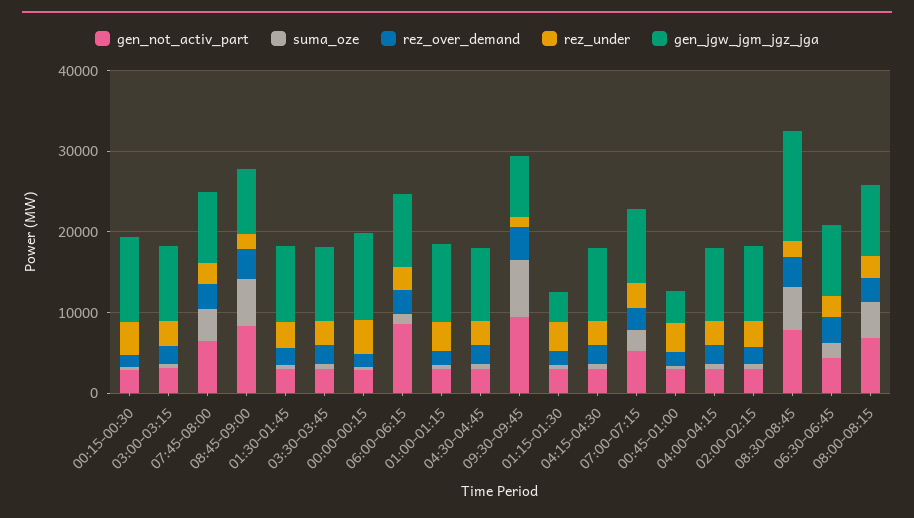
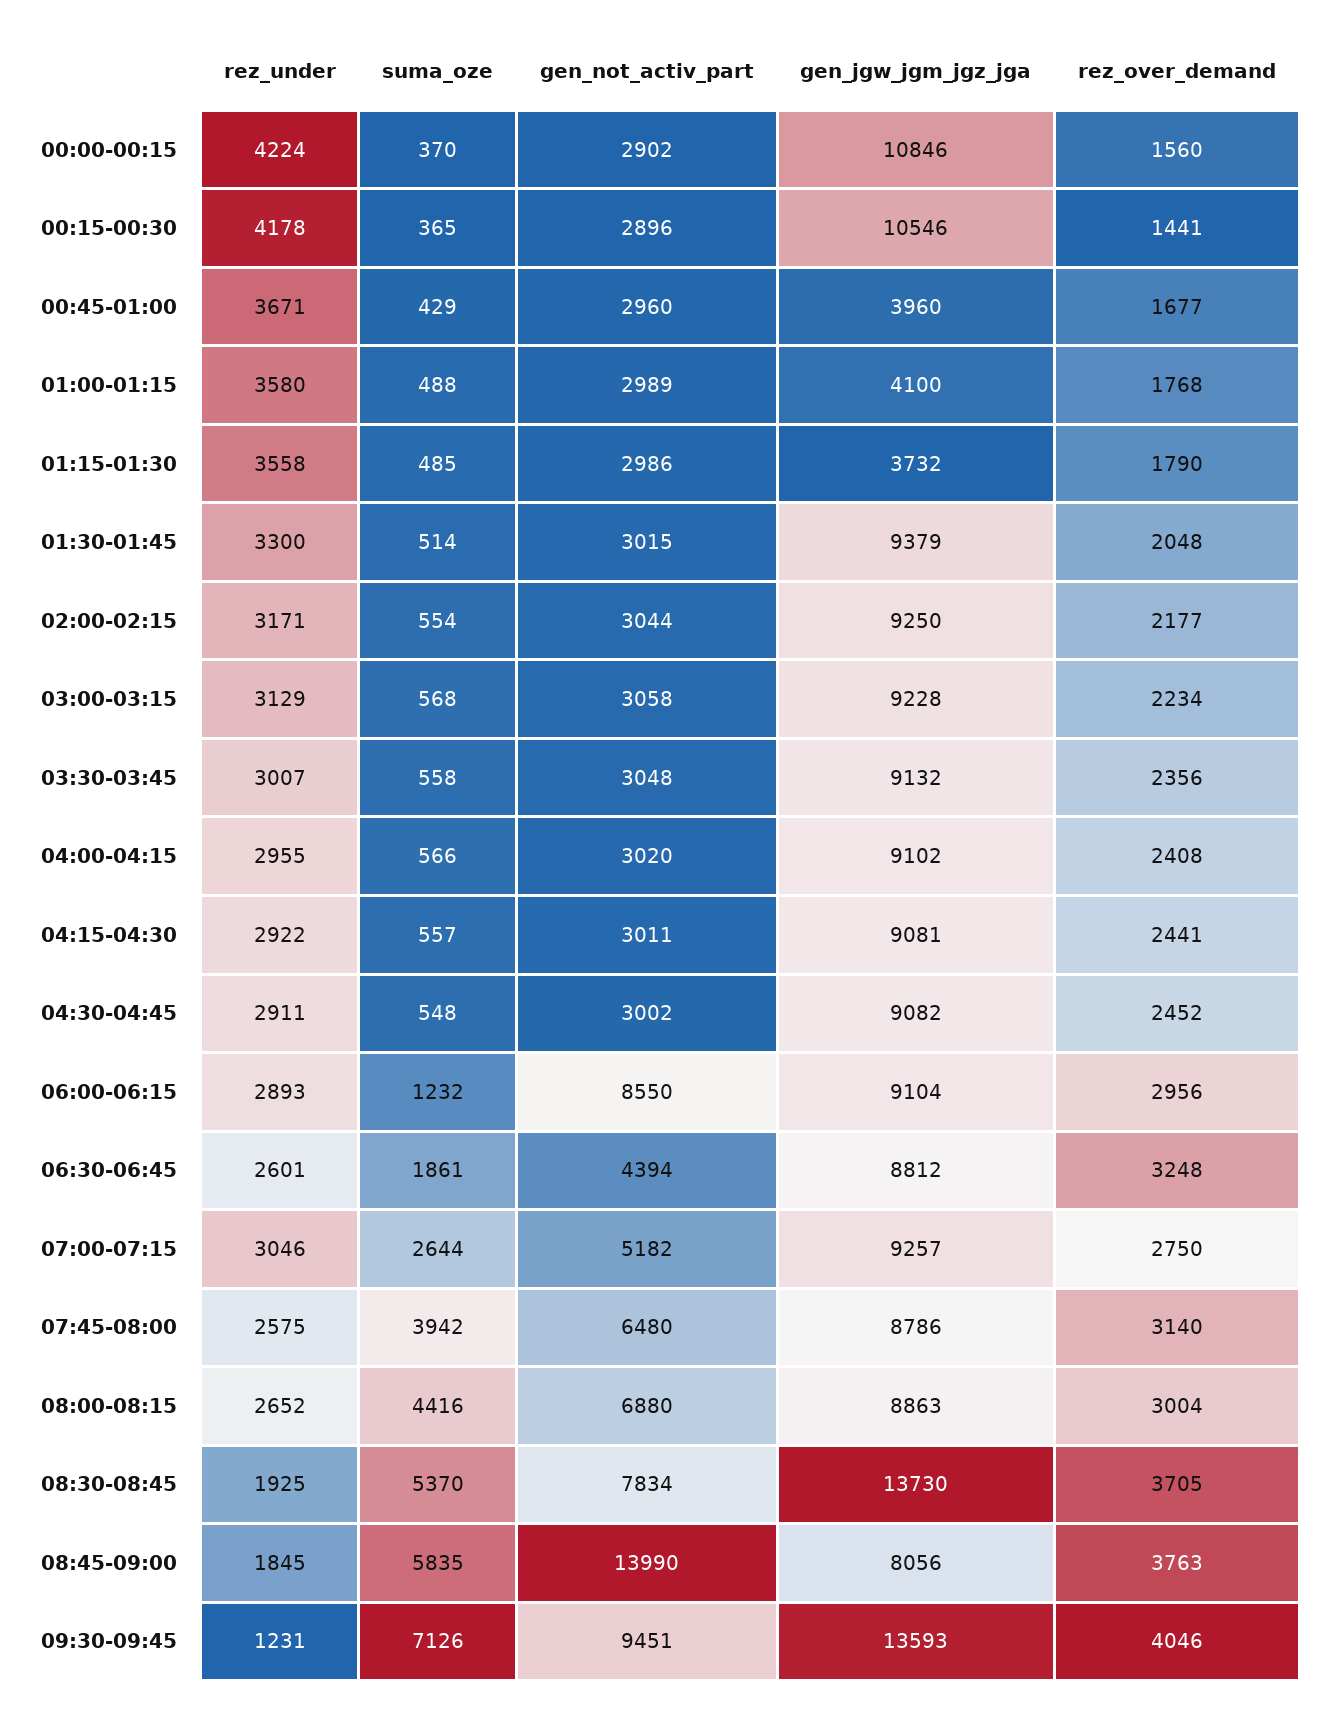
  {
    "gen_not_activ_part": {
      "00:15-00:30": 2896,
      "03:00-03:15": 3058,
      "07:45-08:00": 6480,
-     "08:45-09:00": 8000,
+     "08:45-09:00": 13990,
      "01:30-01:45": 3015,
      "03:30-03:45": 3048,
      "00:00-00:15": 2902,
      "06:00-06:15": 8550,
      "01:00-01:15": 2989,
      "04:30-04:45": 3002,
      "09:30-09:45": 9451,
      "01:15-01:30": 2986,
      "04:15-04:30": 3011,
      "07:00-07:15": 5182,
      "00:45-01:00": 2960,
      "04:00-04:15": 3020,
      "02:00-02:15": 3044,
      "08:30-08:45": 7834,
      "06:30-06:45": 4394,
      "08:00-08:15": 6880
    },
    "suma_oze": {
      "00:15-00:30": 365,
      "03:00-03:15": 568,
      "07:45-08:00": 3942,
      "08:45-09:00": 5835,
      "01:30-01:45": 514,
      "03:30-03:45": 558,
      "00:00-00:15": 370,
      "06:00-06:15": 1232,
      "01:00-01:15": 488,
      "04:30-04:45": 548,
      "09:30-09:45": 7126,
      "01:15-01:30": 485,
      "04:15-04:30": 557,
      "07:00-07:15": 2644,
      "00:45-01:00": 429,
      "04:00-04:15": 566,
      "02:00-02:15": 554,
      "08:30-08:45": 5370,
      "06:30-06:45": 1861,
      "08:00-08:15": 4416
    },
    "rez_over_demand": {
      "00:15-00:30": 1441,
      "03:00-03:15": 2234,
      "07:45-08:00": 3140,
      "08:45-09:00": 3763,
      "01:30-01:45": 2048,
      "03:30-03:45": 2356,
      "00:00-00:15": 1560,
      "06:00-06:15": 2956,
      "01:00-01:15": 1768,
      "04:30-04:45": 2452,
      "09:30-09:45": 4046,
      "01:15-01:30": 1790,
      "04:15-04:30": 2441,
      "07:00-07:15": 2750,
      "00:45-01:00": 1677,
      "04:00-04:15": 2408,
      "02:00-02:15": 2177,
      "08:30-08:45": 3705,
      "06:30-06:45": 3248,
      "08:00-08:15": 3004
    },
    "rez_under": {
      "00:15-00:30": 4178,
      "03:00-03:15": 3129,
      "07:45-08:00": 2575,
      "08:45-09:00": 1845,
      "01:30-01:45": 3300,
      "03:30-03:45": 3007,
      "00:00-00:15": 4224,
      "06:00-06:15": 2893,
      "01:00-01:15": 3580,
      "04:30-04:45": 2911,
      "09:30-09:45": 1231,
      "01:15-01:30": 3558,
      "04:15-04:30": 2922,
      "07:00-07:15": 3046,
      "00:45-01:00": 3671,
      "04:00-04:15": 2955,
      "02:00-02:15": 3171,
      "08:30-08:45": 1925,
      "06:30-06:45": 2601,
      "08:00-08:15": 2652
    },
    "gen_jgw_jgm_jgz_jga": {
      "00:15-00:30": 10546,
      "03:00-03:15": 9228,
      "07:45-08:00": 8786,
      "08:45-09:00": 8056,
      "01:30-01:45": 9379,
      "03:30-03:45": 9132,
      "00:00-00:15": 10846,
      "06:00-06:15": 9104,
-     "01:00-01:15": 10000,
+     "01:00-01:15": 4100,
      "04:30-04:45": 9082,
-     "09:30-09:45": 8000,
+     "09:30-09:45": 13593,
      "01:15-01:30": 3732,
      "04:15-04:30": 9081,
      "07:00-07:15": 9257,
      "00:45-01:00": 3960,
      "04:00-04:15": 9102,
      "02:00-02:15": 9250,
      "08:30-08:45": 13730,
      "06:30-06:45": 8812,
      "08:00-08:15": 8863
    }
  }

